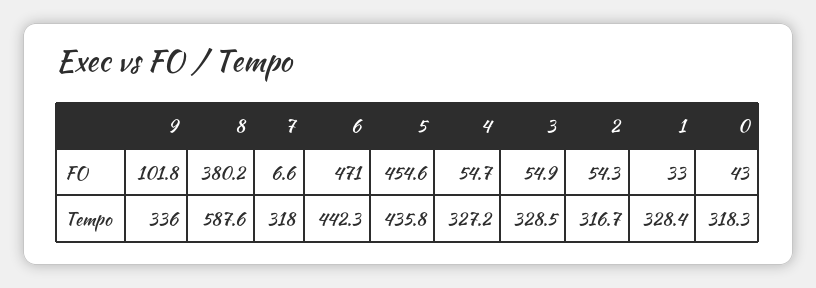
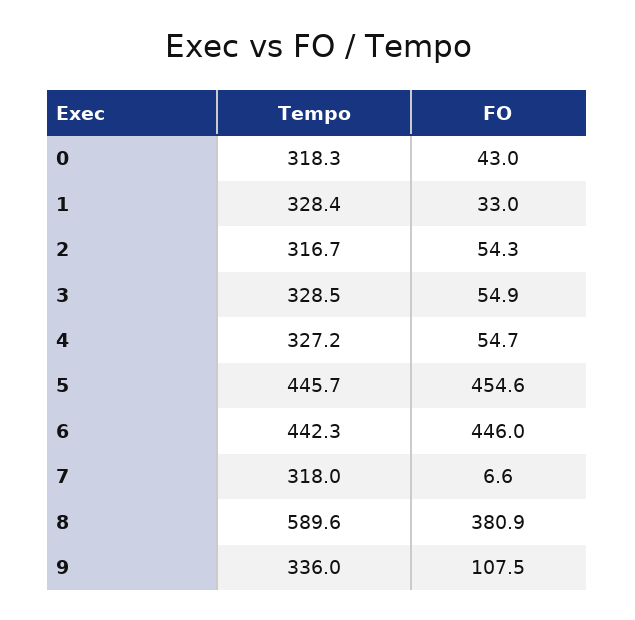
  {
    "9": {
-     "FO": 101.8,
+     "FO": 107.5,
      "Tempo": 336
    },
    "8": {
-     "FO": 380.2,
+     "FO": 380.9,
-     "Tempo": 587.6
+     "Tempo": 589.6
    },
    "7": {
      "FO": 6.6,
      "Tempo": 318
    },
    "6": {
-     "FO": 471,
+     "FO": 446,
      "Tempo": 442.3
    },
    "5": {
      "FO": 454.6,
-     "Tempo": 435.8
+     "Tempo": 445.7
    },
    "4": {
      "FO": 54.7,
      "Tempo": 327.2
    },
    "3": {
      "FO": 54.9,
      "Tempo": 328.5
    },
    "2": {
      "FO": 54.3,
      "Tempo": 316.7
    },
    "1": {
      "FO": 33,
      "Tempo": 328.4
    },
    "0": {
      "FO": 43,
      "Tempo": 318.3
    }
  }

